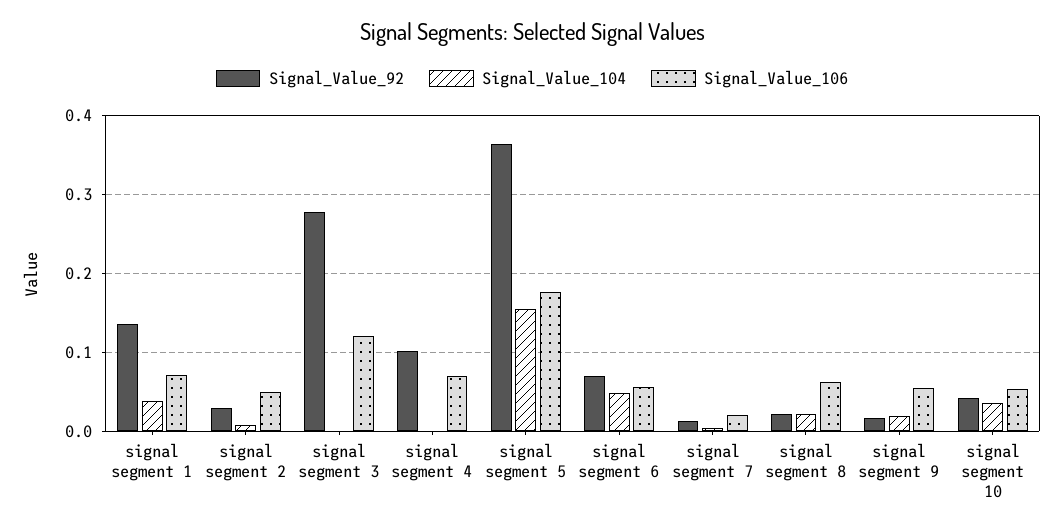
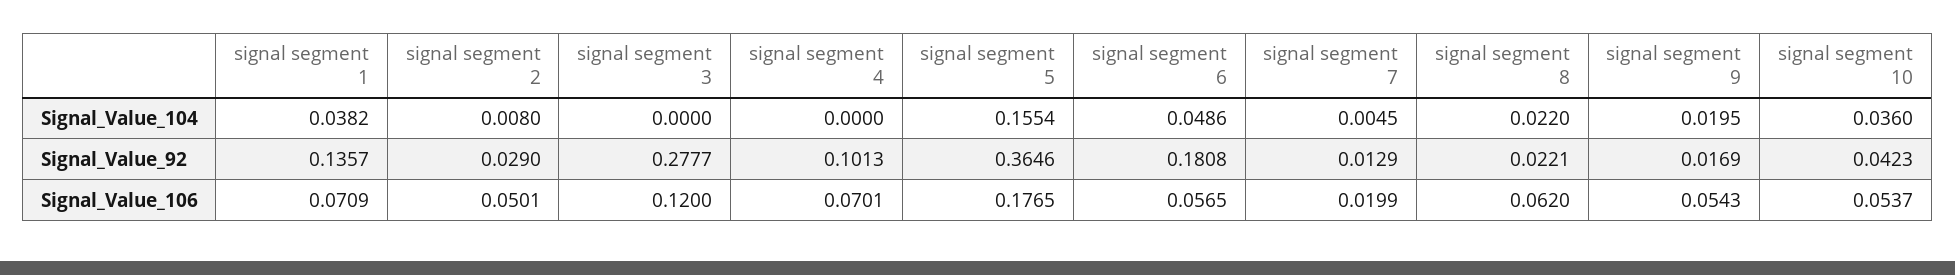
  {
    "Signal_Value_92": {
      "signal segment 1": 0.1357,
      "signal segment 2": 0.029,
      "signal segment 3": 0.2777,
      "signal segment 4": 0.1013,
      "signal segment 5": 0.3646,
-     "signal segment 6": 0.07,
+     "signal segment 6": 0.1808,
      "signal segment 7": 0.0129,
      "signal segment 8": 0.0221,
      "signal segment 9": 0.0169,
      "signal segment 10": 0.0423
    },
    "Signal_Value_104": {
      "signal segment 1": 0.0382,
      "signal segment 2": 0.008,
      "signal segment 3": 0,
      "signal segment 4": 0,
      "signal segment 5": 0.1554,
      "signal segment 6": 0.0486,
      "signal segment 7": 0.0045,
      "signal segment 8": 0.022,
      "signal segment 9": 0.0195,
      "signal segment 10": 0.036
    },
    "Signal_Value_106": {
      "signal segment 1": 0.0709,
      "signal segment 2": 0.0501,
      "signal segment 3": 0.12,
      "signal segment 4": 0.0701,
      "signal segment 5": 0.1765,
      "signal segment 6": 0.0565,
      "signal segment 7": 0.0199,
      "signal segment 8": 0.062,
      "signal segment 9": 0.0543,
      "signal segment 10": 0.0537
    }
  }

